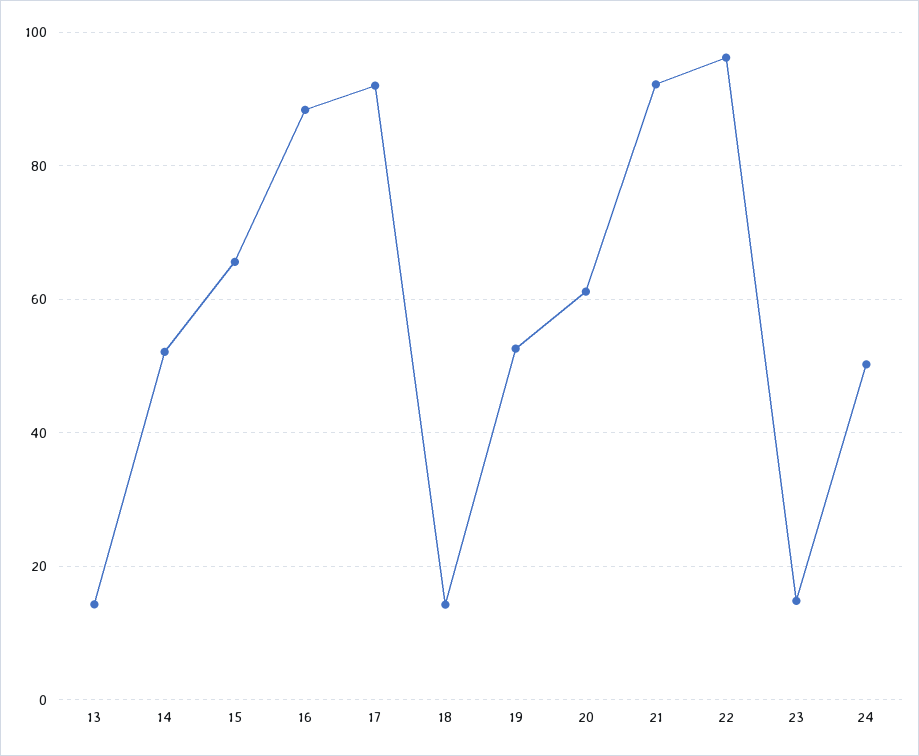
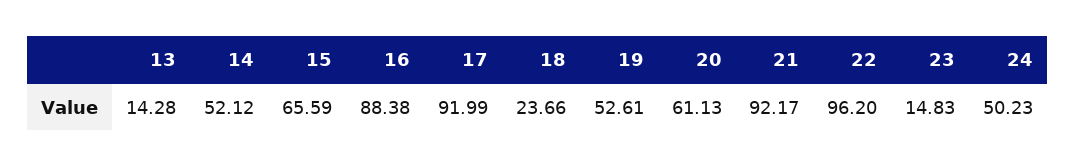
  {
    "13": 14.28,
    "14": 52.12,
    "15": 65.59,
    "16": 88.38,
    "17": 91.99,
-   "18": 14,
+   "18": 23.66,
    "19": 52.61,
    "20": 61.13,
    "21": 92.17,
    "22": 96.2,
    "23": 14.83,
    "24": 50.23
  }

